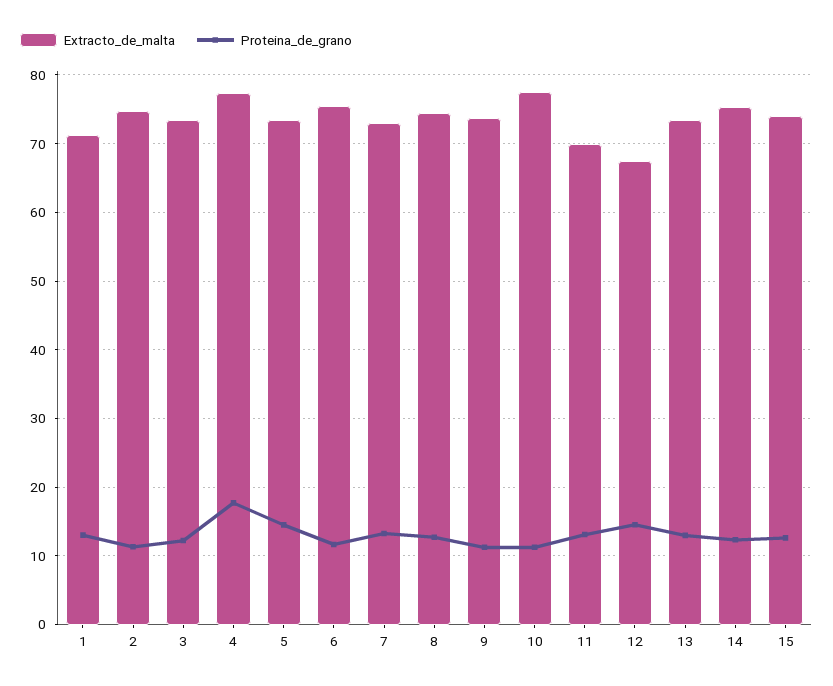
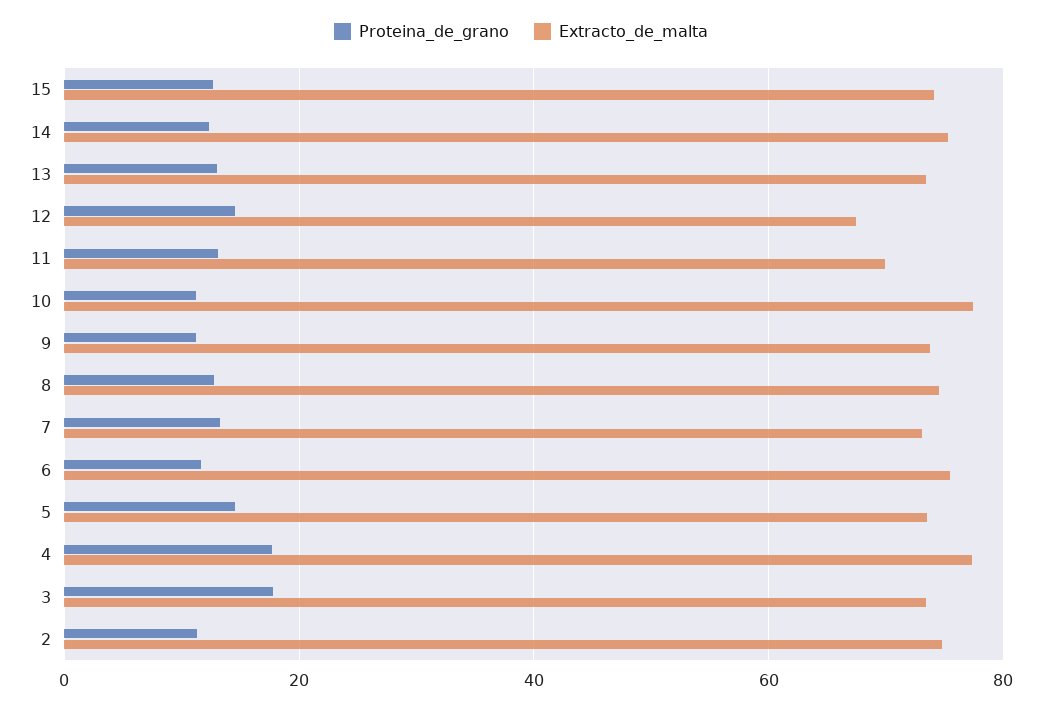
  {
    "Extracto_de_malta": {
-     "1": 71,
      "2": 75,
      "3": 73,
      "4": 77,
      "5": 73,
      "6": 75,
      "7": 73,
      "8": 75,
      "9": 74,
      "10": 77,
      "11": 70,
      "12": 67,
      "13": 73,
      "14": 75,
      "15": 74
    },
    "Proteina_de_grano": {
-     "1": 13,
      "2": 11,
-     "3": 12,
+     "3": 18,
      "4": 18,
      "5": 15,
      "6": 12,
      "7": 13,
      "8": 13,
      "9": 11,
      "10": 11,
      "11": 13,
      "12": 15,
      "13": 13,
      "14": 12,
      "15": 13
    }
  }

